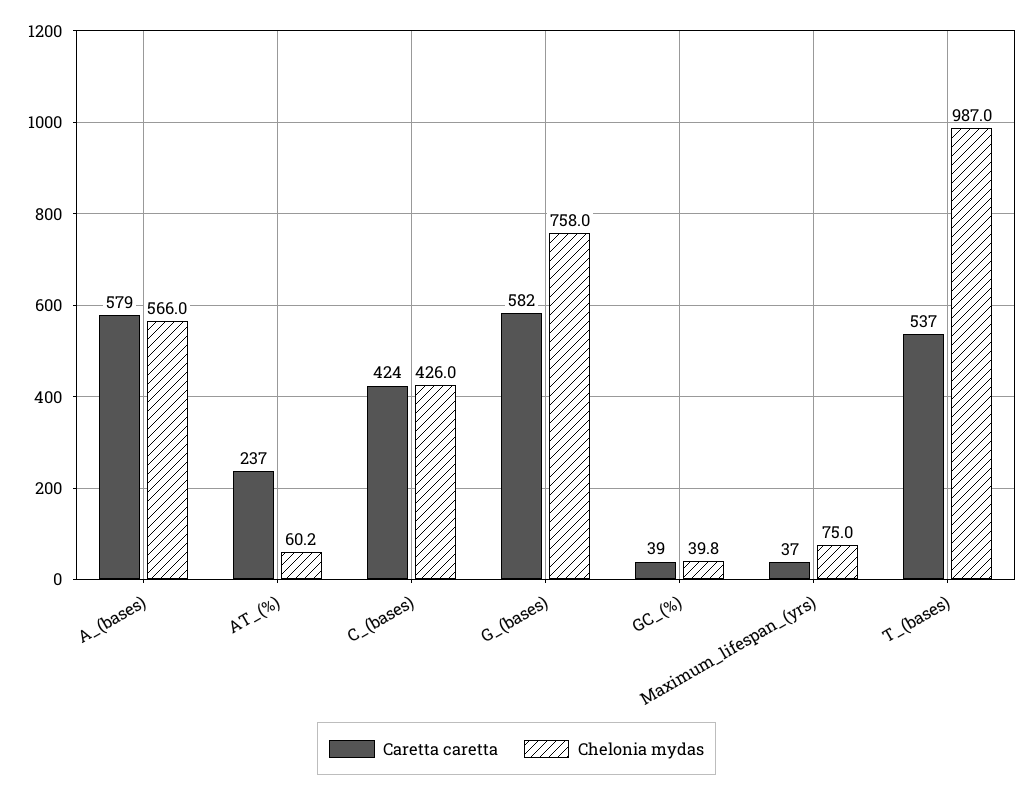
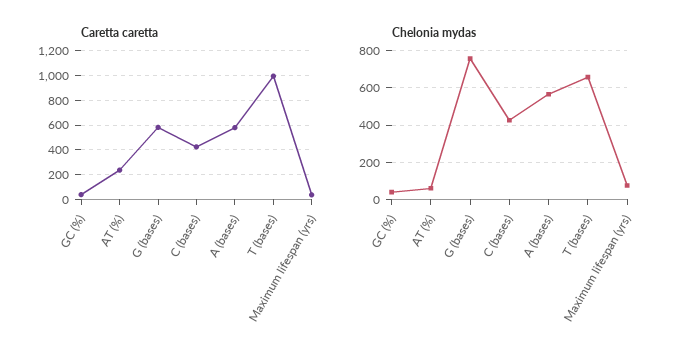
  {
    "Caretta caretta": {
      "A_(bases)": 579,
      "AT_(%)": 237,
      "C_(bases)": 424,
      "G_(bases)": 582,
      "GC_(%)": 39,
      "Maximum_lifespan_(yrs)": 37,
-     "T_(bases)": 537
+     "T_(bases)": 1000
    },
    "Chelonia mydas": {
      "A_(bases)": 566,
      "AT_(%)": 60.2,
      "C_(bases)": 426,
      "G_(bases)": 758,
      "GC_(%)": 39.8,
      "Maximum_lifespan_(yrs)": 75,
-     "T_(bases)": 987
+     "T_(bases)": 650
    }
  }

